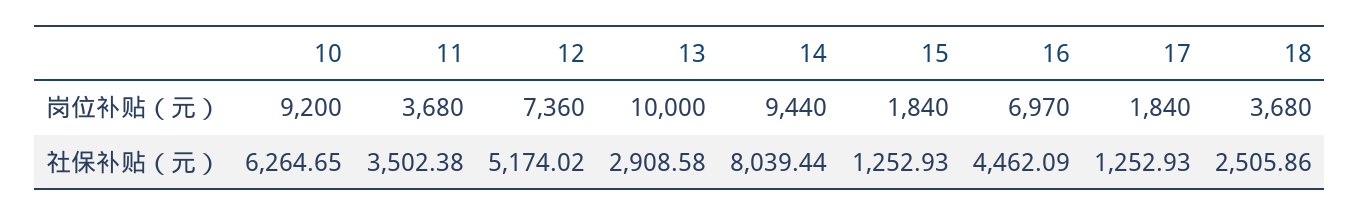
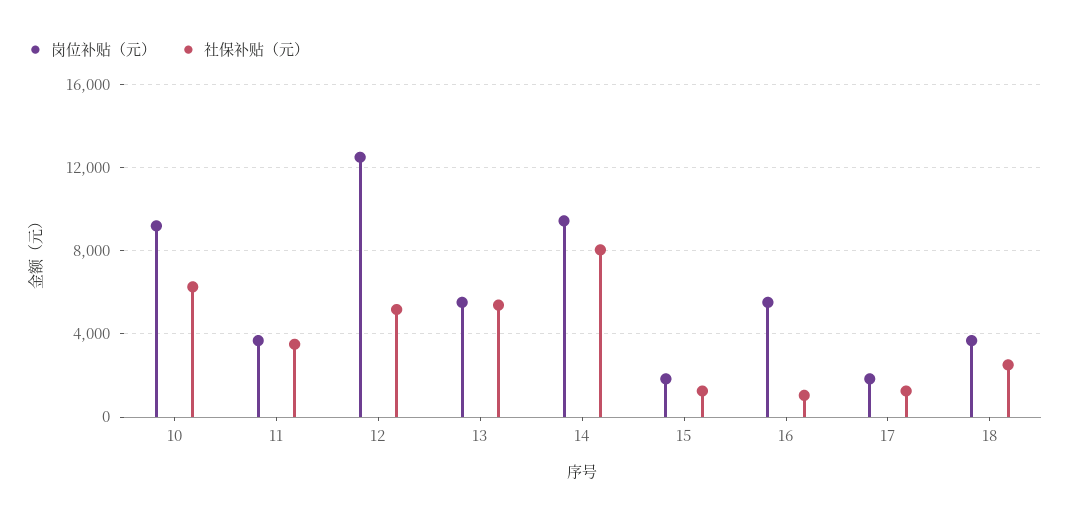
  {
    "岗位补贴（元）": {
      "10": 9200,
      "11": 3680,
-     "12": 7360,
+     "12": 12500,
-     "13": 10000,
+     "13": 5500,
      "14": 9440,
      "15": 1840,
-     "16": 6970,
+     "16": 5500,
      "17": 1840,
      "18": 3680
    },
    "社保补贴（元）": {
      "10": 6264.65,
      "11": 3502.38,
      "12": 5174.02,
-     "13": 2908.58,
+     "13": 5500,
      "14": 8039.44,
      "15": 1252.93,
-     "16": 4462.09,
+     "16": 1000,
      "17": 1252.93,
      "18": 2505.86
    }
  }

